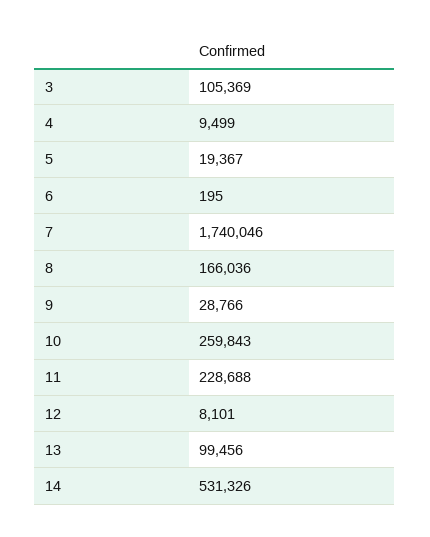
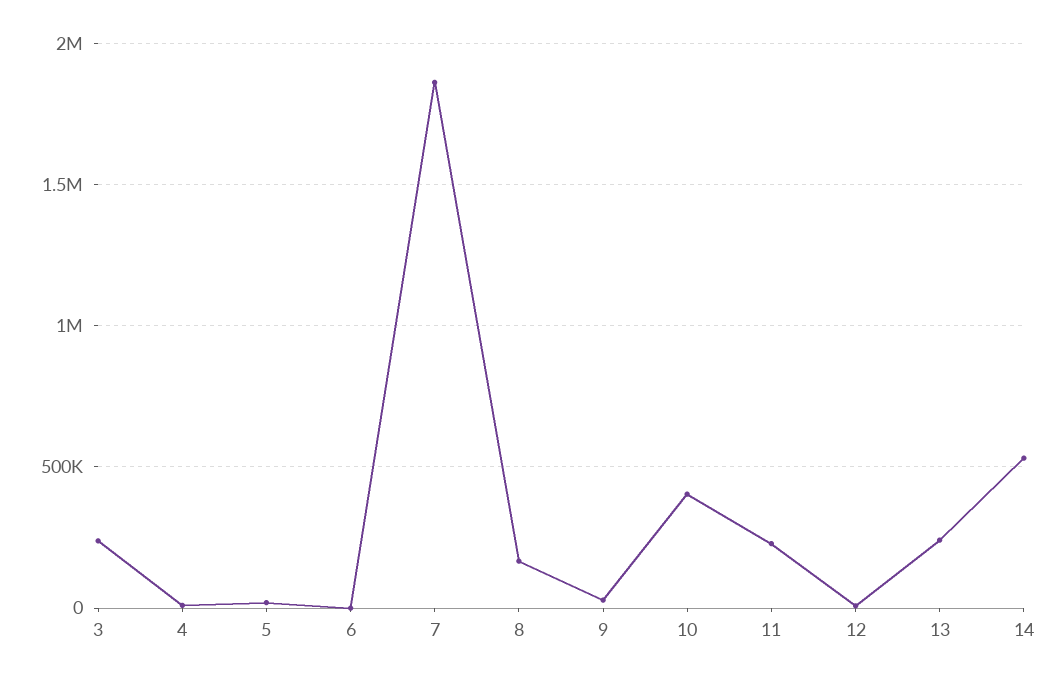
  {
-   "3": 105369,
+   "3": 250000,
    "4": 9499,
    "5": 19367,
    "6": 195,
-   "7": 1740046,
+   "7": 1850000,
    "8": 166036,
    "9": 28766,
-   "10": 259843,
+   "10": 400000,
    "11": 228688,
    "12": 8101,
-   "13": 99456,
+   "13": 250000,
    "14": 531326
  }

